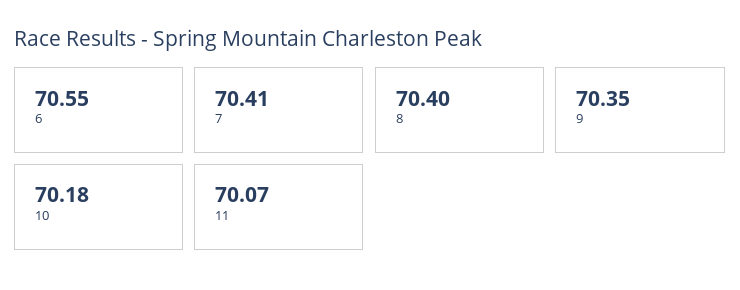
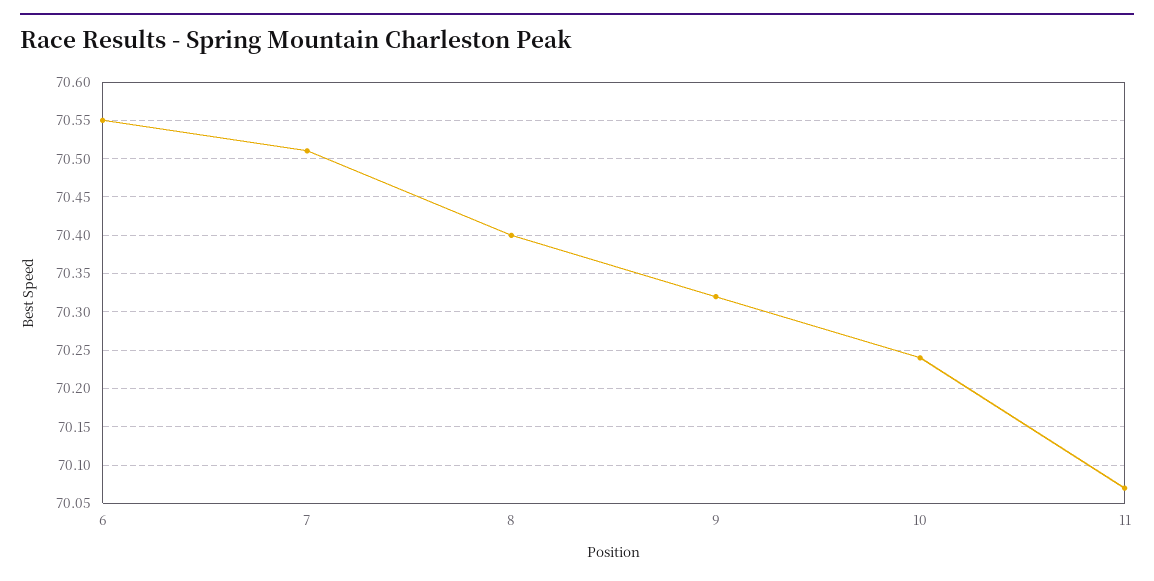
  {
    "6": 70.55,
-   "7": 70.41,
+   "7": 70.51,
    "8": 70.4,
-   "9": 70.35,
+   "9": 70.32,
-   "10": 70.18,
+   "10": 70.24,
    "11": 70.07
  }

